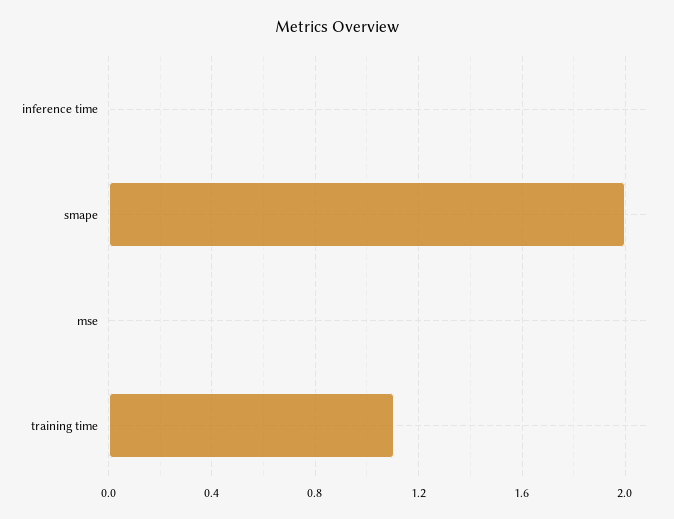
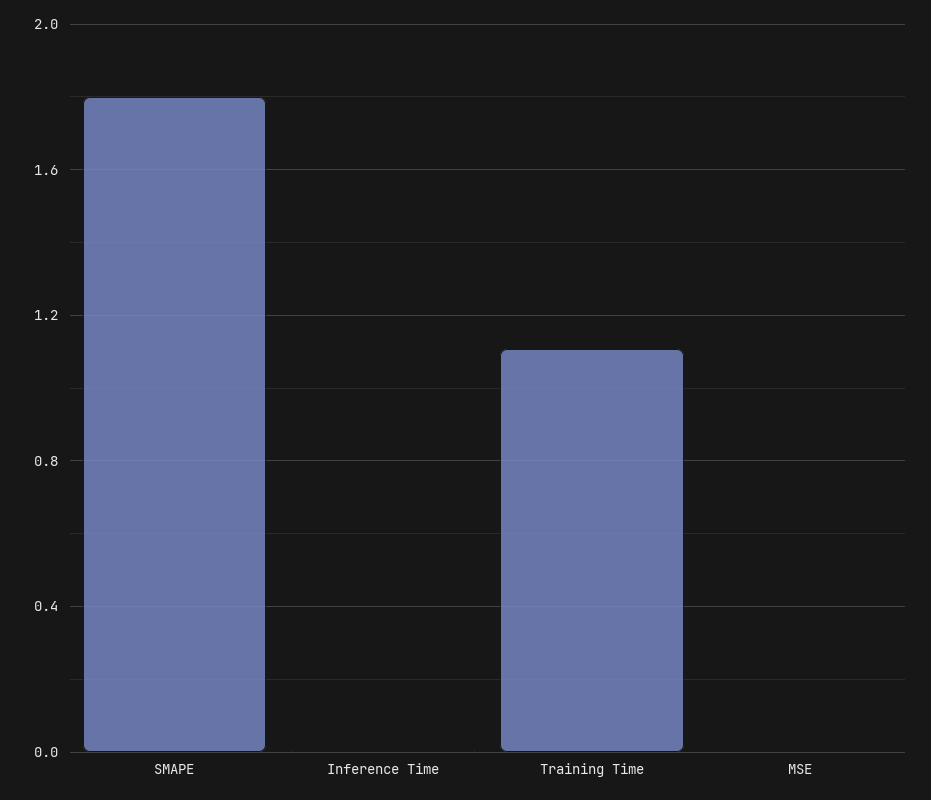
  {
    "inference time": 0,
-   "smape": 2,
+   "smape": 1.8,
    "mse": 0,
    "training time": 1.1
  }

